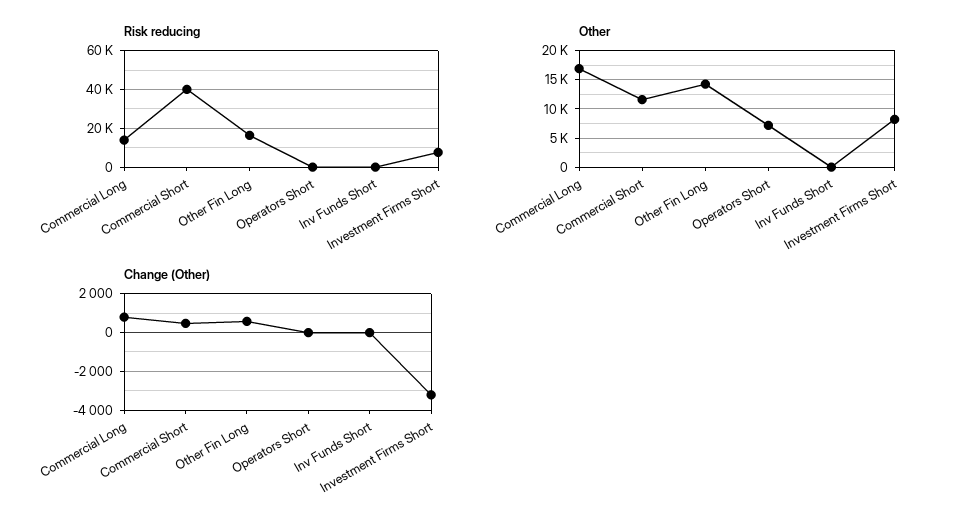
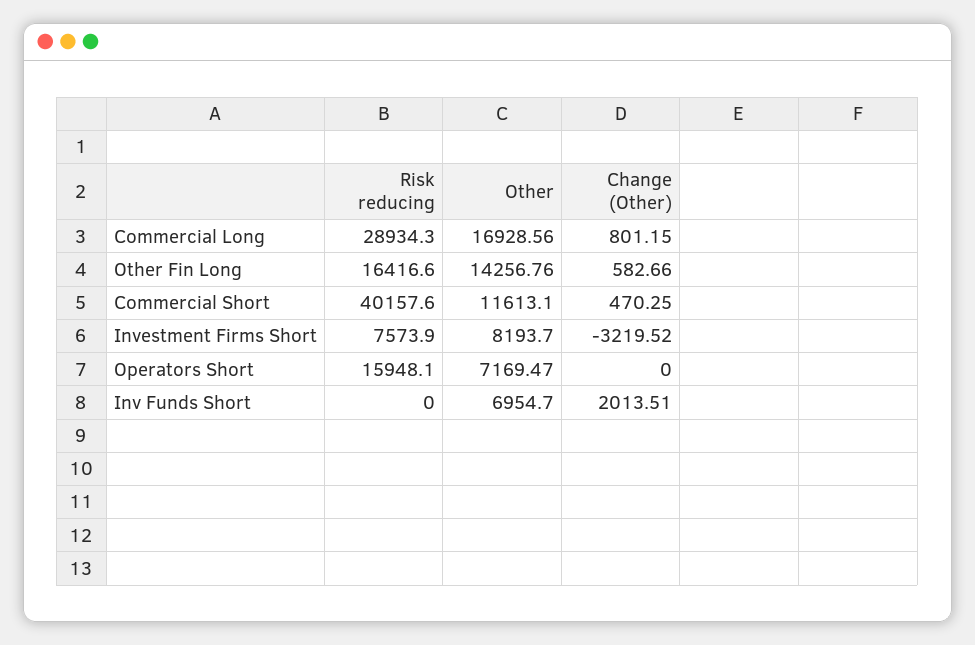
  {
    "Risk reducing": {
-     "Commercial Long": 15000,
+     "Commercial Long": 28934.3,
      "Commercial Short": 40157.6,
      "Other Fin Long": 16416.6,
-     "Operators Short": 0,
+     "Operators Short": 15948.1,
      "Inv Funds Short": 0,
      "Investment Firms Short": 7573.9
    },
    "Other": {
      "Commercial Long": 16928.56,
      "Commercial Short": 11613.1,
      "Other Fin Long": 14256.76,
      "Operators Short": 7169.47,
-     "Inv Funds Short": 0,
+     "Inv Funds Short": 6954.7,
      "Investment Firms Short": 8193.7
    },
    "Change (Other)": {
      "Commercial Long": 801.15,
      "Commercial Short": 470.25,
      "Other Fin Long": 582.66,
      "Operators Short": 0,
-     "Inv Funds Short": 0,
+     "Inv Funds Short": 2013.51,
      "Investment Firms Short": -3219.52
    }
  }

